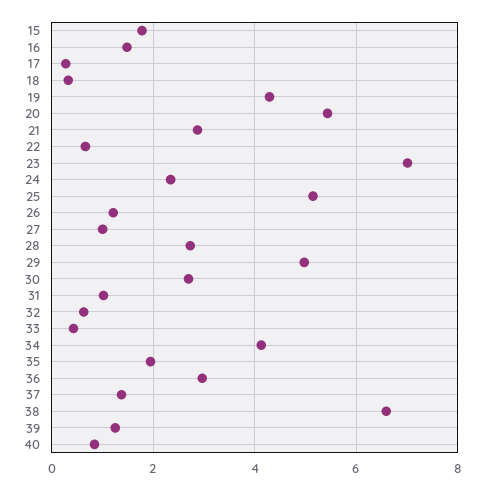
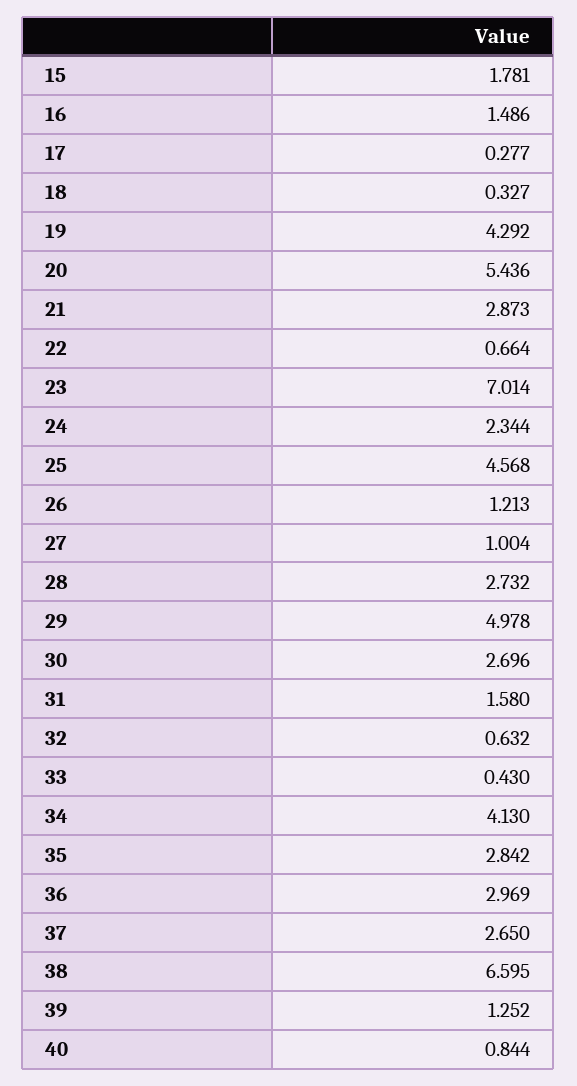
  {
    "15": 1.781,
    "16": 1.486,
    "17": 0.277,
    "18": 0.327,
    "19": 4.292,
    "20": 5.436,
    "21": 2.873,
    "22": 0.664,
    "23": 7.014,
    "24": 2.344,
-   "25": 5.2,
+   "25": 4.568,
    "26": 1.213,
    "27": 1.004,
    "28": 2.732,
    "29": 4.978,
    "30": 2.696,
-   "31": 1,
+   "31": 1.58,
    "32": 0.632,
    "33": 0.43,
    "34": 4.13,
-   "35": 2,
+   "35": 2.842,
    "36": 2.969,
-   "37": 1.4,
+   "37": 2.65,
    "38": 6.595,
    "39": 1.252,
    "40": 0.844
  }

